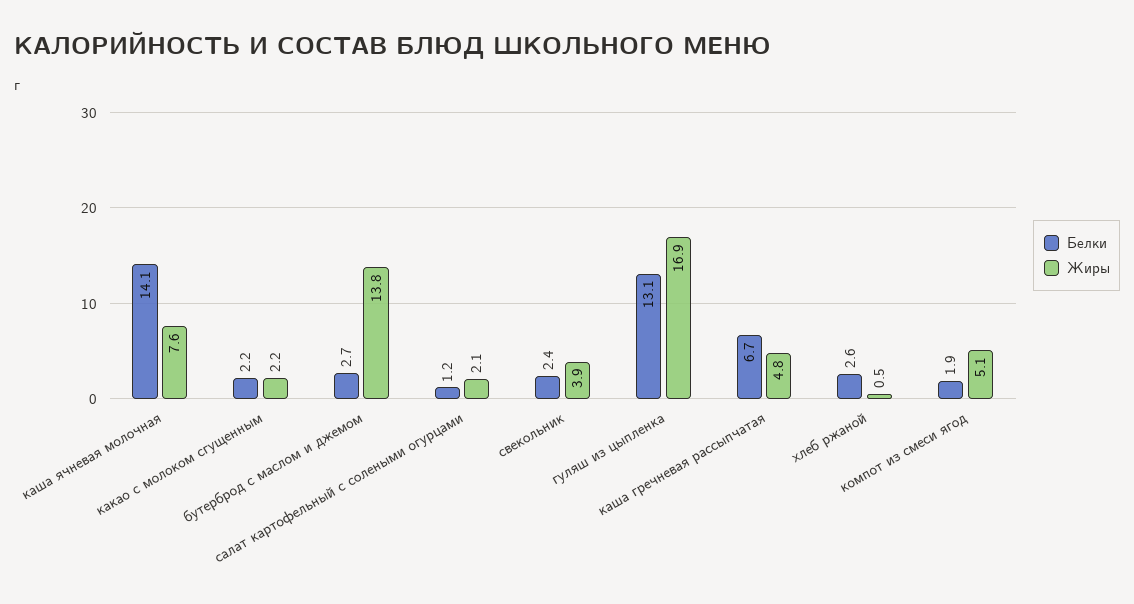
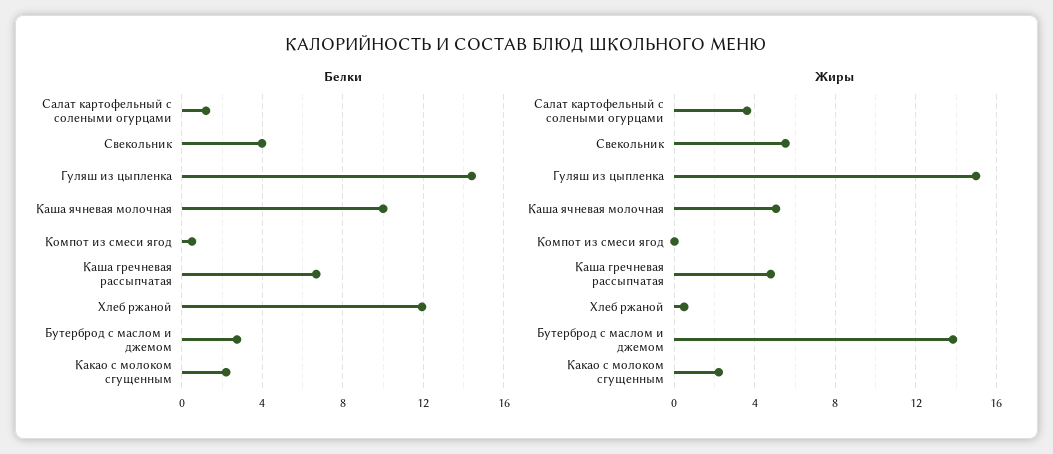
  {
    "Белки": {
-     "каша ячневая молочная": 14.1,
+     "каша ячневая молочная": 10,
      "какао с молоком сгущенным": 2.2,
      "бутерброд с маслом и джемом": 2.7,
      "салат картофельный с солеными огурцами": 1.2,
-     "свекольник": 2.4,
+     "свекольник": 4,
-     "гуляш из цыпленка": 13.1,
+     "гуляш из цыпленка": 14.5,
      "каша гречневая рассыпчатая": 6.7,
-     "хлеб ржаной": 2.6,
+     "хлеб ржаной": 12,
-     "компот из смеси ягод": 1.9
+     "компот из смеси ягод": 0.5
    },
    "Жиры": {
-     "каша ячневая молочная": 7.6,
+     "каша ячневая молочная": 5,
      "какао с молоком сгущенным": 2.2,
      "бутерброд с маслом и джемом": 13.8,
-     "салат картофельный с солеными огурцами": 2.1,
+     "салат картофельный с солеными огурцами": 3.5,
-     "свекольник": 3.9,
+     "свекольник": 5.5,
-     "гуляш из цыпленка": 16.9,
+     "гуляш из цыпленка": 15,
      "каша гречневая рассыпчатая": 4.8,
      "хлеб ржаной": 0.5,
-     "компот из смеси ягод": 5.1
+     "компот из смеси ягод": 0
    }
  }

